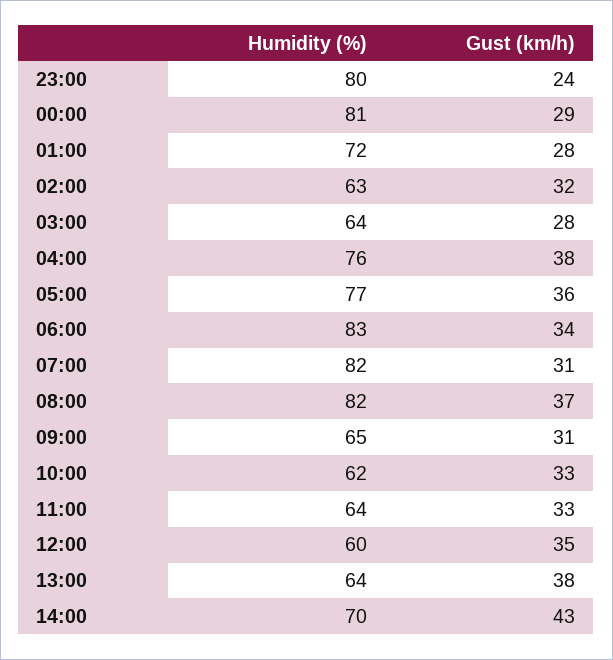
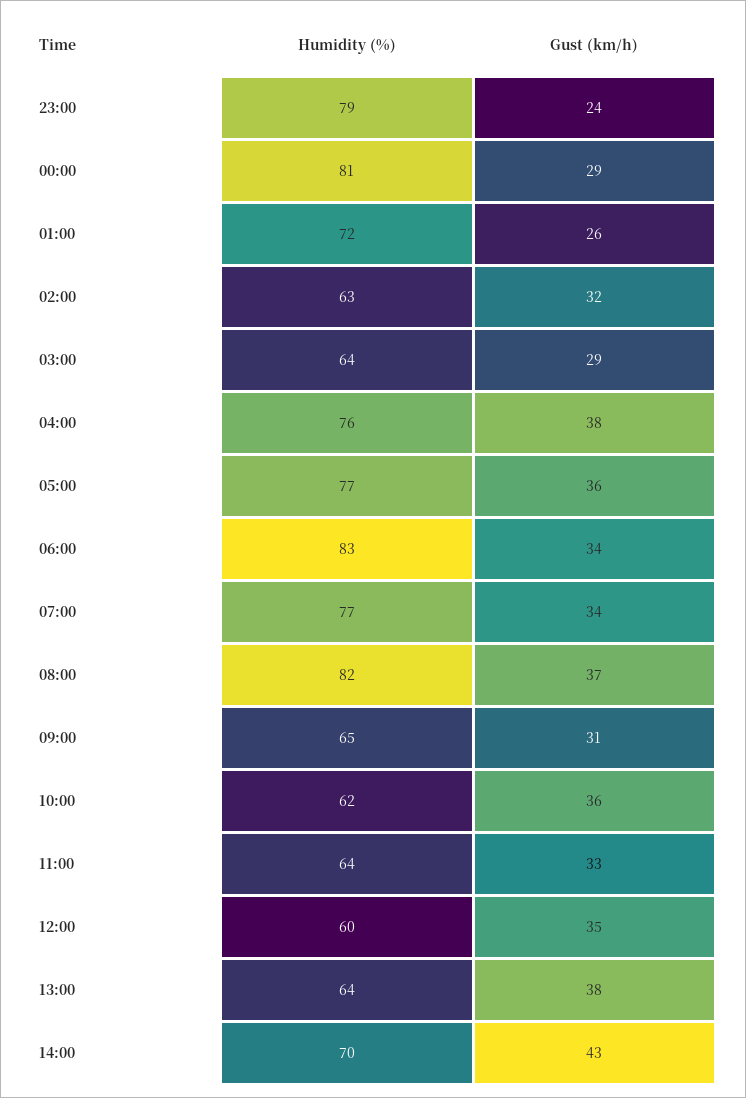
  {
    "Humidity (%)": {
-     "23:00": 80,
+     "23:00": 79,
      "00:00": 81,
      "01:00": 72,
      "02:00": 63,
      "03:00": 64,
      "04:00": 76,
      "05:00": 77,
      "06:00": 83,
-     "07:00": 82,
+     "07:00": 77,
      "08:00": 82,
      "09:00": 65,
      "10:00": 62,
      "11:00": 64,
      "12:00": 60,
      "13:00": 64,
      "14:00": 70
    },
    "Gust (km/h)": {
      "23:00": 24,
      "00:00": 29,
-     "01:00": 28,
+     "01:00": 26,
      "02:00": 32,
-     "03:00": 28,
+     "03:00": 29,
      "04:00": 38,
      "05:00": 36,
      "06:00": 34,
-     "07:00": 31,
+     "07:00": 34,
      "08:00": 37,
      "09:00": 31,
-     "10:00": 33,
+     "10:00": 36,
      "11:00": 33,
      "12:00": 35,
      "13:00": 38,
      "14:00": 43
    }
  }

